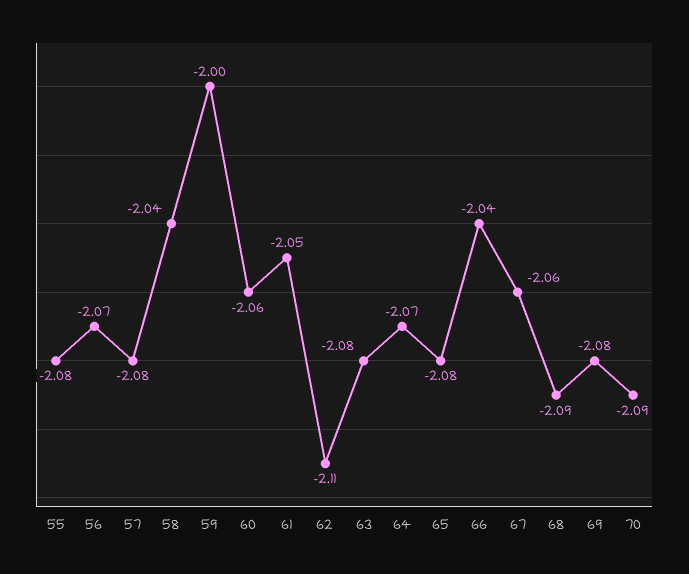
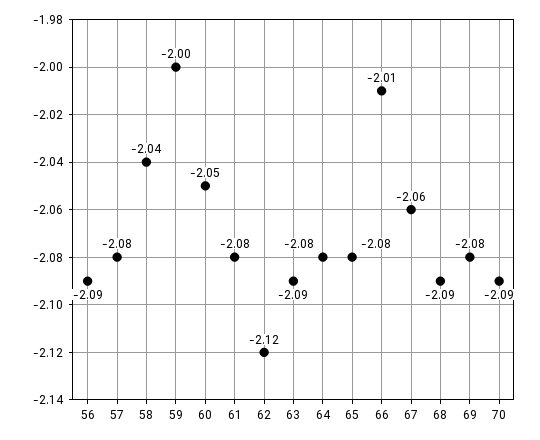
  {
-   "55": -2.08,
-   "56": -2.07,
+   "56": -2.09,
    "57": -2.08,
    "58": -2.04,
    "59": -2,
-   "60": -2.06,
+   "60": -2.05,
-   "61": -2.05,
+   "61": -2.08,
-   "62": -2.11,
+   "62": -2.12,
-   "63": -2.08,
+   "63": -2.09,
-   "64": -2.07,
+   "64": -2.08,
    "65": -2.08,
-   "66": -2.04,
+   "66": -2.01,
    "67": -2.06,
    "68": -2.09,
    "69": -2.08,
    "70": -2.09
  }

